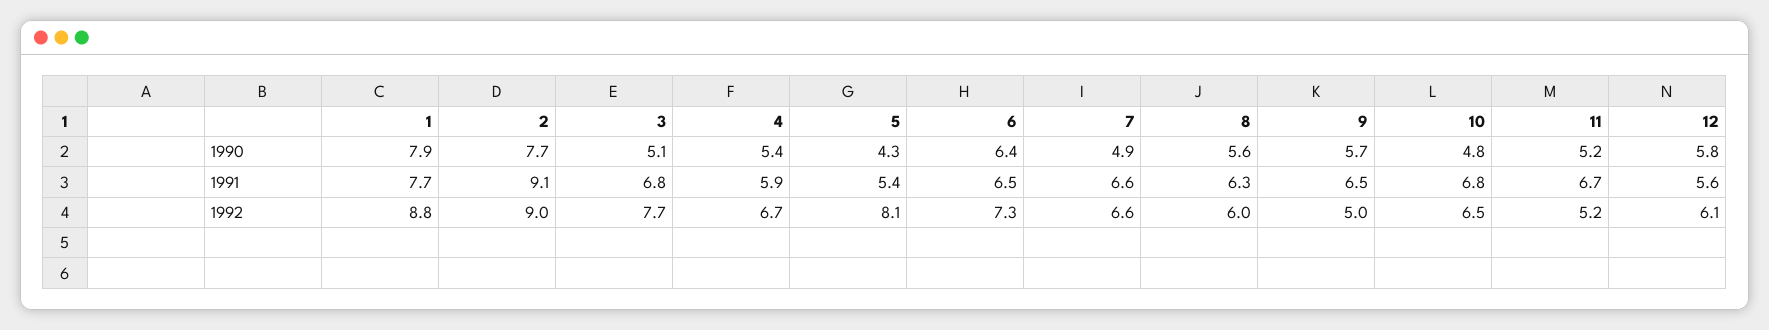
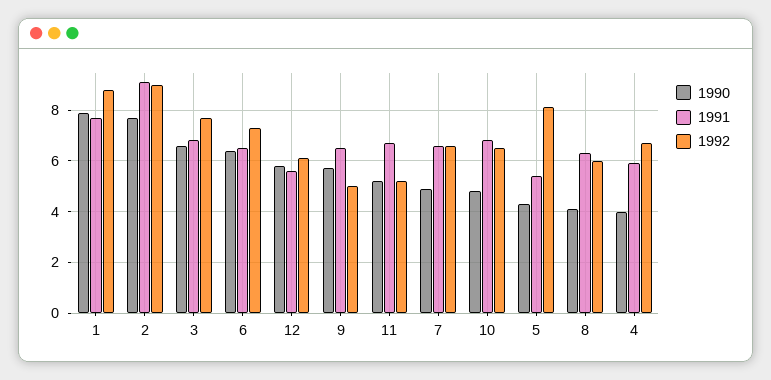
  {
    "1990": {
      "1": 7.9,
      "2": 7.7,
-     "3": 5.1,
+     "3": 6.5,
-     "4": 5.4,
+     "4": 4,
      "5": 4.3,
      "6": 6.4,
      "7": 4.9,
-     "8": 5.6,
+     "8": 4,
      "9": 5.7,
      "10": 4.8,
      "11": 5.2,
      "12": 5.8
    },
    "1991": {
      "1": 7.7,
      "2": 9.1,
      "3": 6.8,
      "4": 5.9,
      "5": 5.4,
      "6": 6.5,
      "7": 6.6,
      "8": 6.3,
      "9": 6.5,
      "10": 6.8,
      "11": 6.7,
      "12": 5.6
    },
    "1992": {
      "1": 8.8,
      "2": 9,
      "3": 7.7,
      "4": 6.7,
      "5": 8.1,
      "6": 7.3,
      "7": 6.6,
      "8": 6,
      "9": 5,
      "10": 6.5,
      "11": 5.2,
      "12": 6.1
    }
  }

